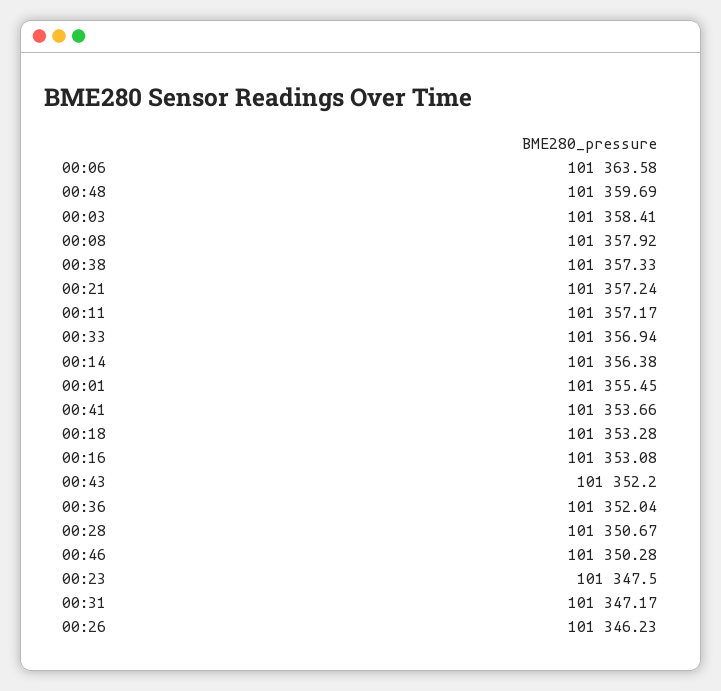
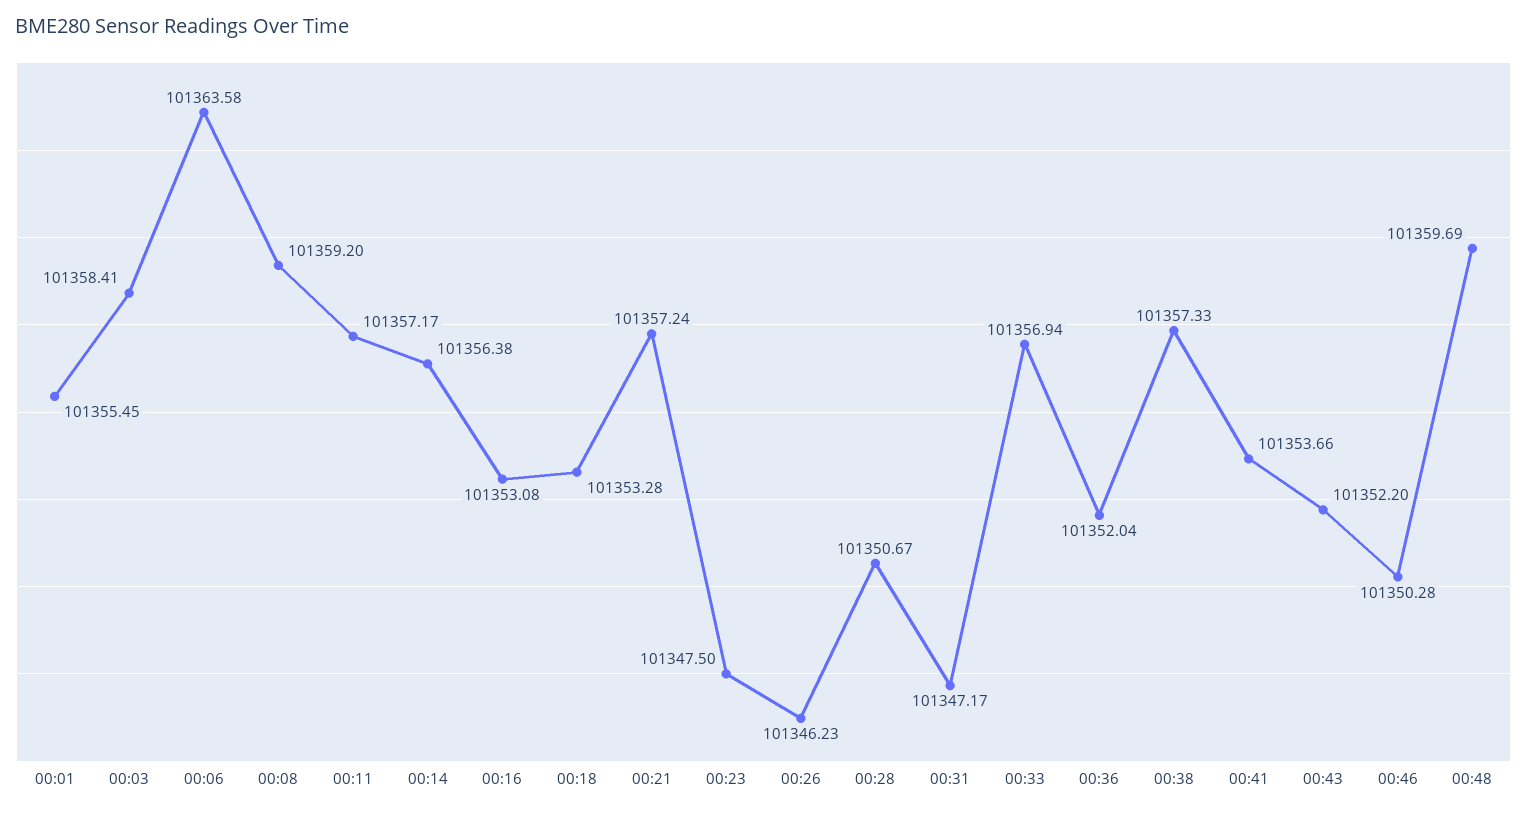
  {
    "00:06": 101363.58,
    "00:48": 101359.69,
    "00:03": 101358.41,
-   "00:08": 101357.92,
+   "00:08": 101359.2,
    "00:38": 101357.33,
    "00:21": 101357.24,
    "00:11": 101357.17,
    "00:33": 101356.94,
    "00:14": 101356.38,
    "00:01": 101355.45,
    "00:41": 101353.66,
    "00:18": 101353.28,
    "00:16": 101353.08,
    "00:43": 101352.2,
    "00:36": 101352.04,
    "00:28": 101350.67,
    "00:46": 101350.28,
    "00:23": 101347.5,
    "00:31": 101347.17,
    "00:26": 101346.23
  }

